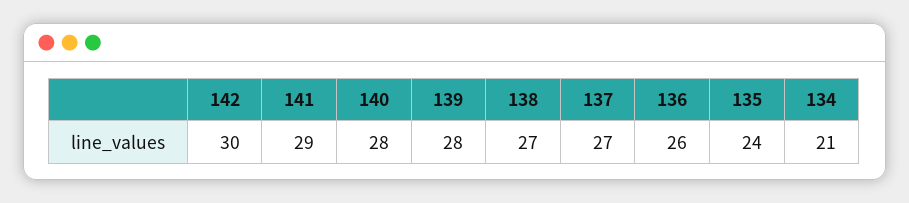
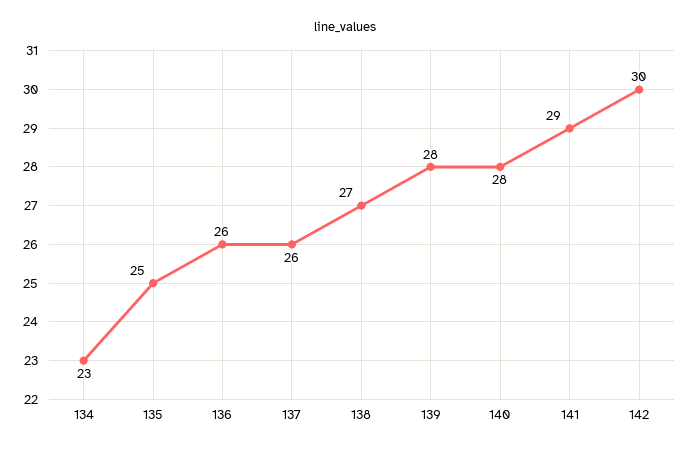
  {
    "142": 30,
    "141": 29,
    "140": 28,
    "139": 28,
    "138": 27,
-   "137": 27,
+   "137": 26,
    "136": 26,
-   "135": 24,
+   "135": 25,
-   "134": 21
+   "134": 23
  }

